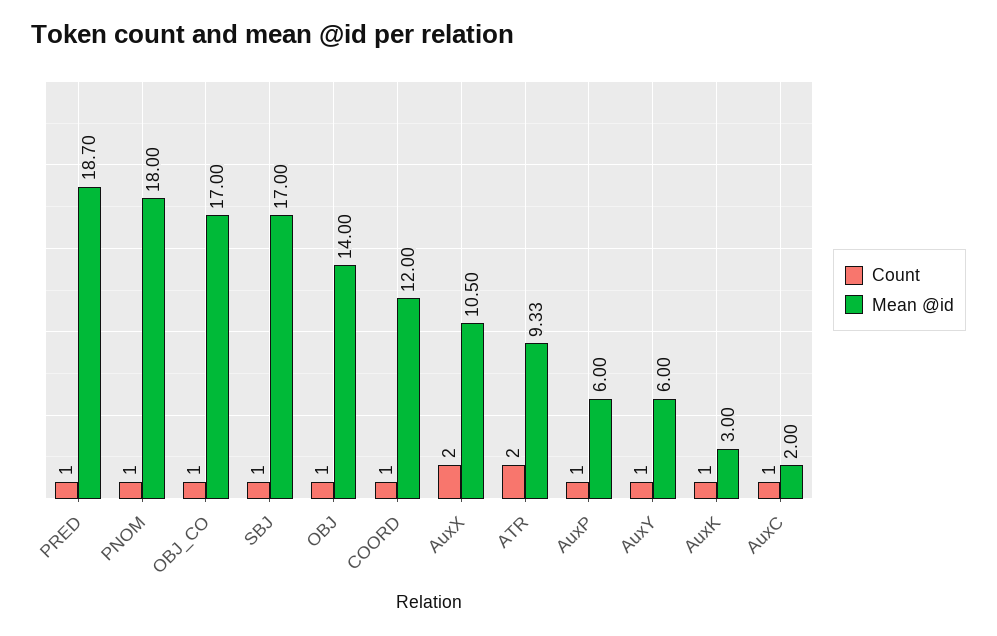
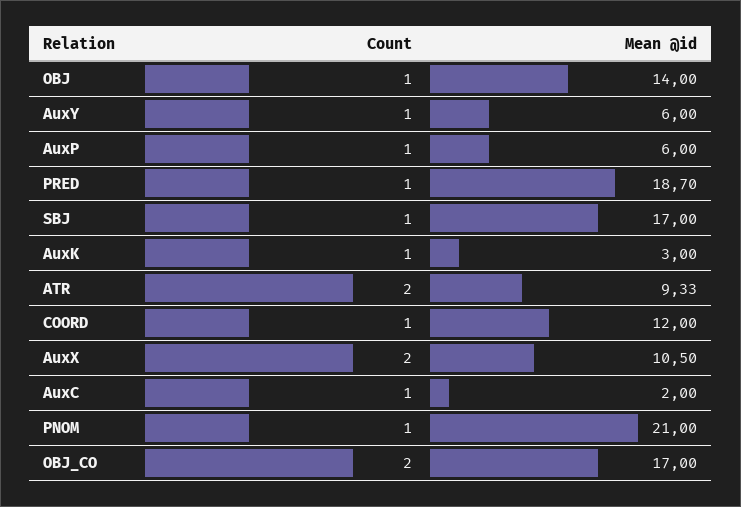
  {
    "Count": {
      "PRED": 1,
      "PNOM": 1,
-     "OBJ_CO": 1,
+     "OBJ_CO": 2,
      "SBJ": 1,
      "OBJ": 1,
      "COORD": 1,
      "AuxX": 2,
      "ATR": 2,
      "AuxP": 1,
      "AuxY": 1,
      "AuxK": 1,
      "AuxC": 1
    },
    "Mean @id": {
      "PRED": 18.7,
-     "PNOM": 18,
+     "PNOM": 21,
      "OBJ_CO": 17,
      "SBJ": 17,
      "OBJ": 14,
      "COORD": 12,
      "AuxX": 10.5,
      "ATR": 9.33,
      "AuxP": 6,
      "AuxY": 6,
      "AuxK": 3,
      "AuxC": 2
    }
  }

